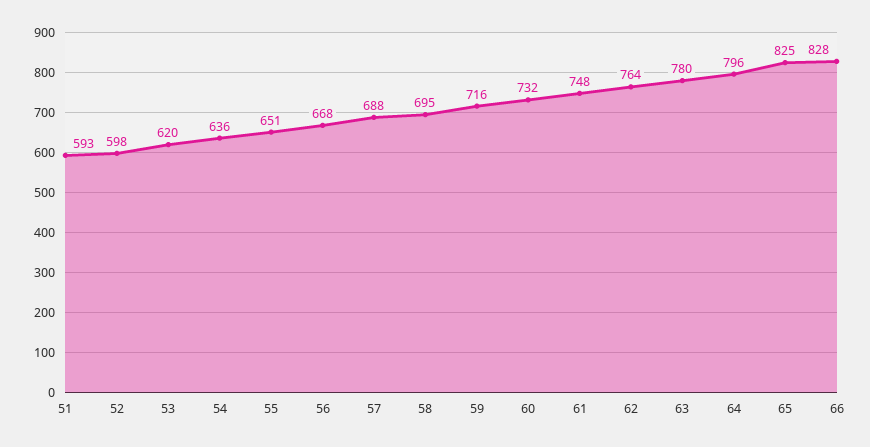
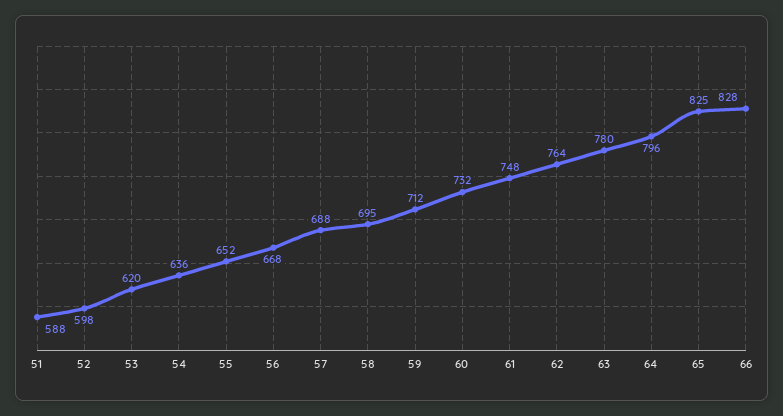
  {
-   "51": 593,
+   "51": 588,
    "52": 598,
    "53": 620,
    "54": 636,
-   "55": 651,
+   "55": 652,
    "56": 668,
    "57": 688,
    "58": 695,
-   "59": 716,
+   "59": 712,
    "60": 732,
    "61": 748,
    "62": 764,
    "63": 780,
    "64": 796,
    "65": 825,
    "66": 828
  }

